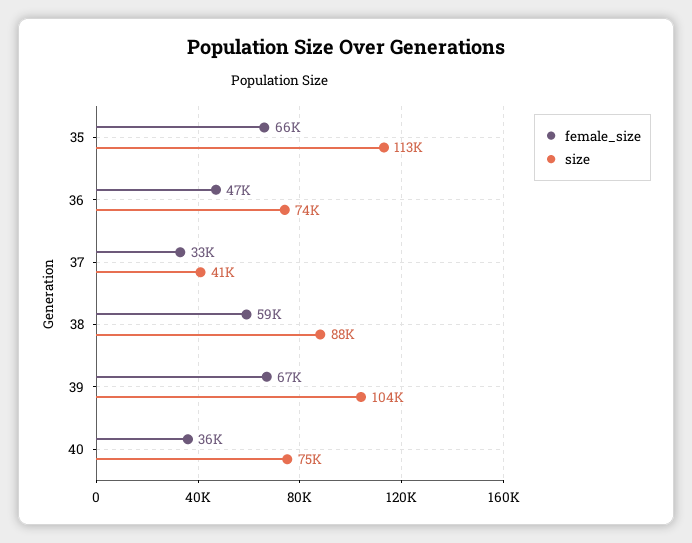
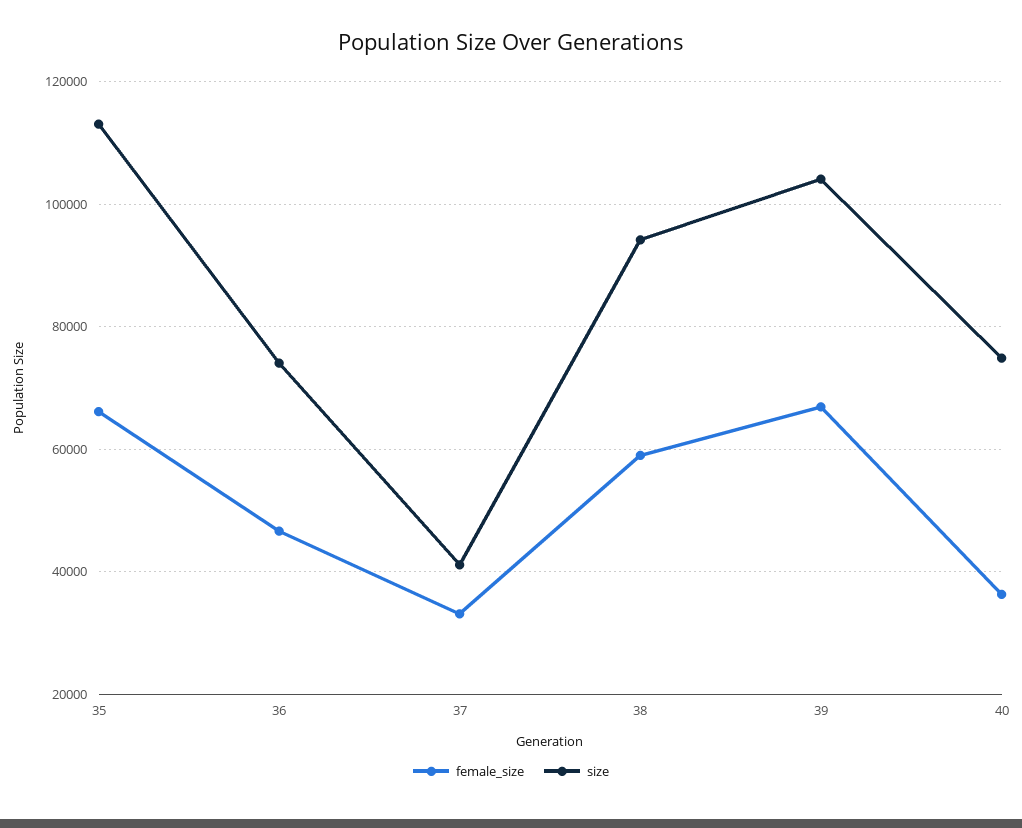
  {
    "female_size": {
      "35": 66000,
      "36": 47000,
      "37": 33000,
      "38": 59000,
      "39": 67000,
      "40": 36000
    },
    "size": {
      "35": 113000,
      "36": 74000,
      "37": 41000,
-     "38": 88000,
+     "38": 94000,
      "39": 104000,
      "40": 75000
    }
  }

